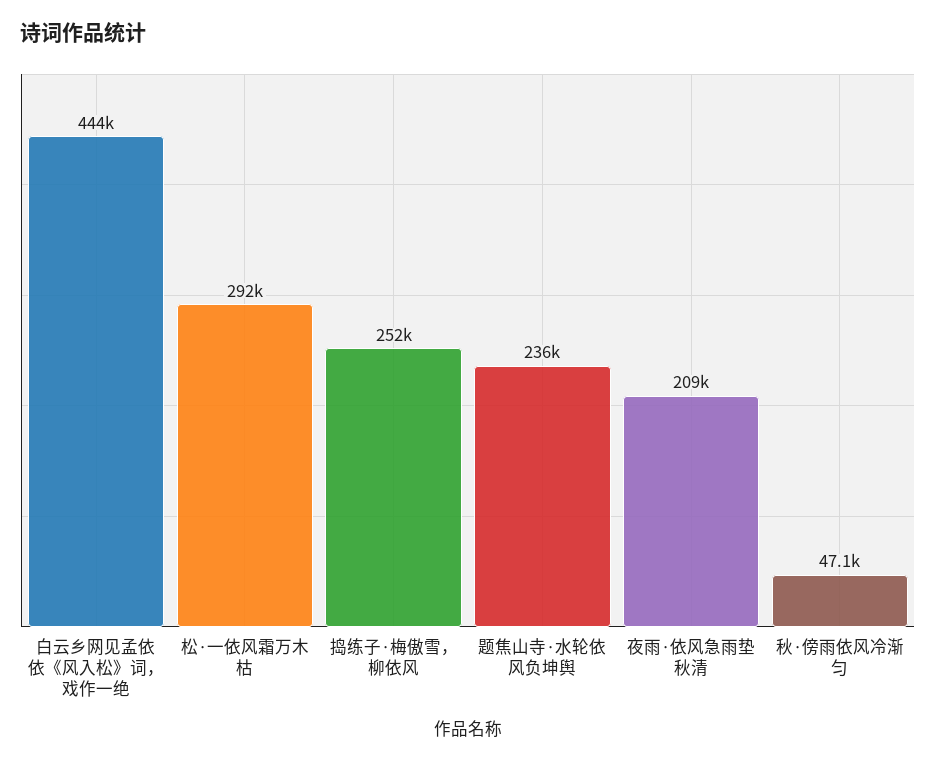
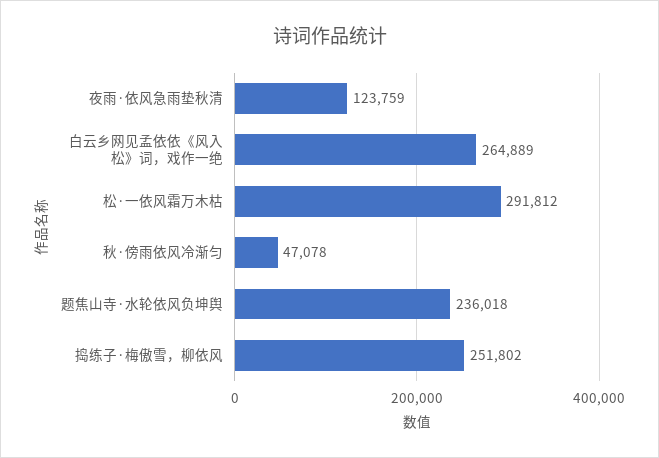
  {
-   "白云乡网见孟依依《风入松》词，戏作一绝": 444000,
+   "白云乡网见孟依依《风入松》词，戏作一绝": 264889,
    "松·一依风霜万木枯": 291812,
    "捣练子·梅傲雪，柳依风": 251802,
    "题焦山寺·水轮依风负坤舆": 236018,
-   "夜雨·依风急雨垫秋清": 209000,
+   "夜雨·依风急雨垫秋清": 123759,
    "秋·傍雨依风冷渐匀": 47078
  }

